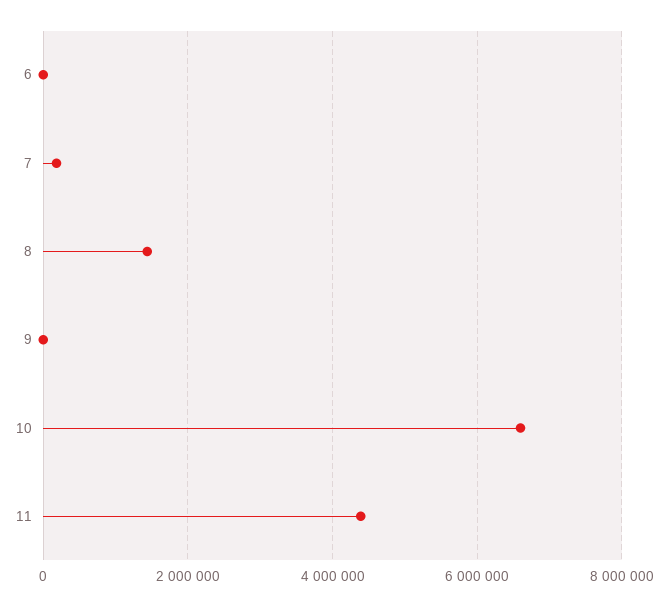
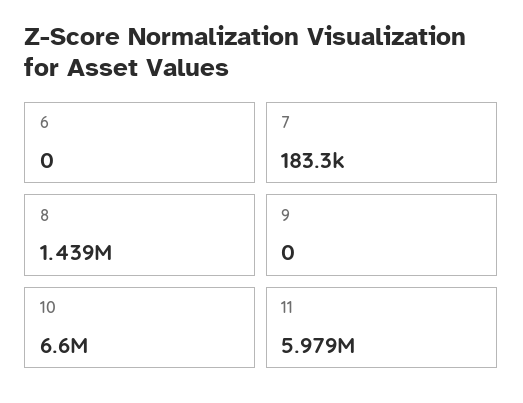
  {
    "6": 0,
    "7": 183300,
    "8": 1439000,
    "9": 0,
    "10": 6600000,
-   "11": 4400000
+   "11": 5979000
  }

